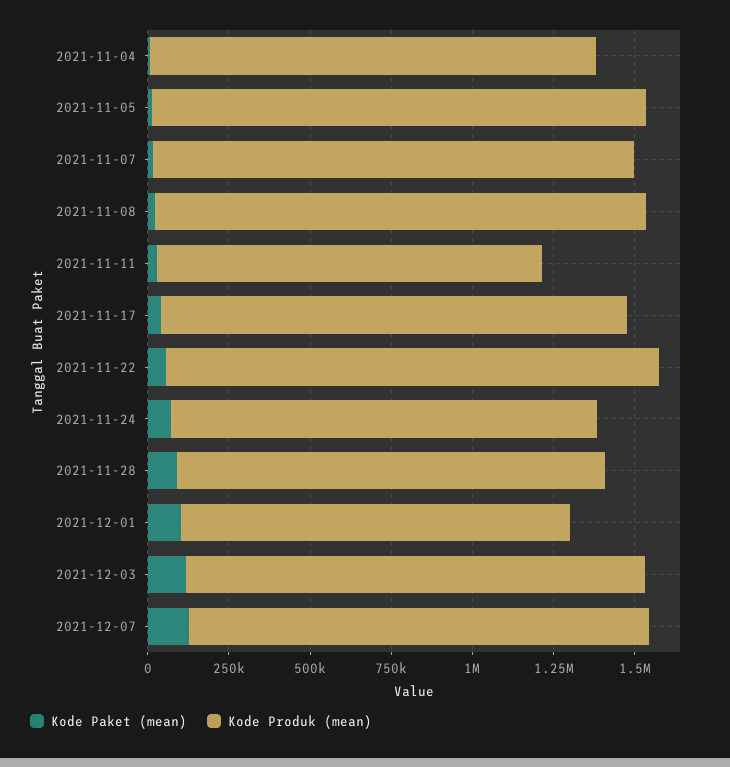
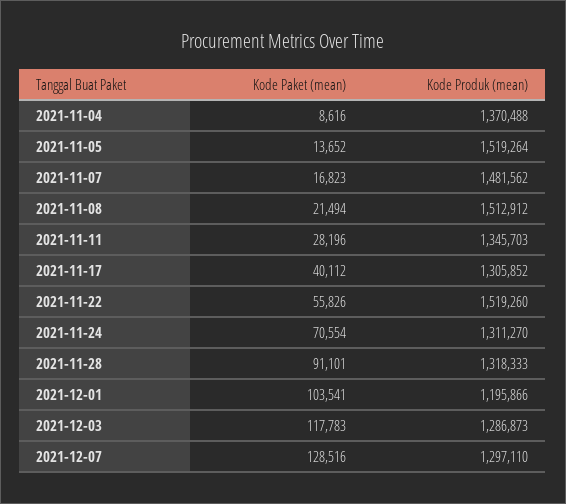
  {
    "Kode Paket (mean)": {
      "2021-11-04": 8616,
      "2021-11-05": 13652,
      "2021-11-07": 16823,
      "2021-11-08": 21494,
      "2021-11-11": 28196,
      "2021-11-17": 40112,
      "2021-11-22": 55826,
      "2021-11-24": 70554,
      "2021-11-28": 91101,
      "2021-12-01": 103541,
      "2021-12-03": 117783,
      "2021-12-07": 128516
    },
    "Kode Produk (mean)": {
      "2021-11-04": 1370488,
      "2021-11-05": 1519264,
      "2021-11-07": 1481562,
      "2021-11-08": 1512912,
-     "2021-11-11": 1200000,
+     "2021-11-11": 1345703,
-     "2021-11-17": 1450000,
+     "2021-11-17": 1305852,
      "2021-11-22": 1519260,
      "2021-11-24": 1311270,
      "2021-11-28": 1318333,
      "2021-12-01": 1195866,
-     "2021-12-03": 1400000,
+     "2021-12-03": 1286873,
-     "2021-12-07": 1400000
+     "2021-12-07": 1297110
    }
  }

